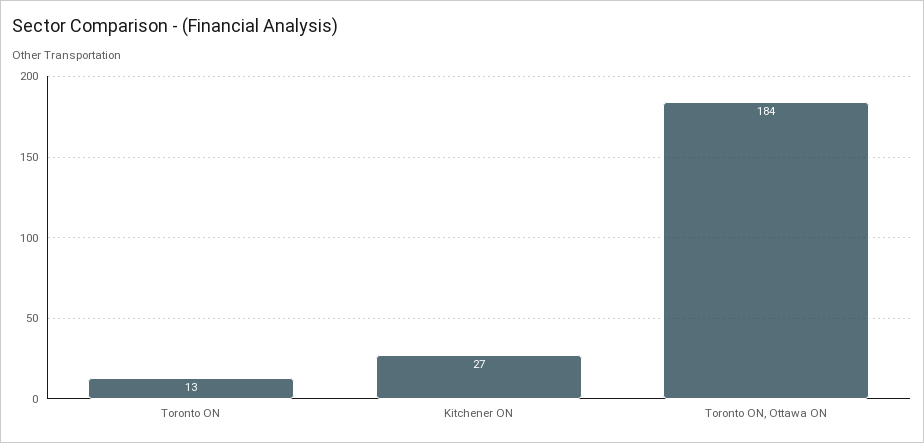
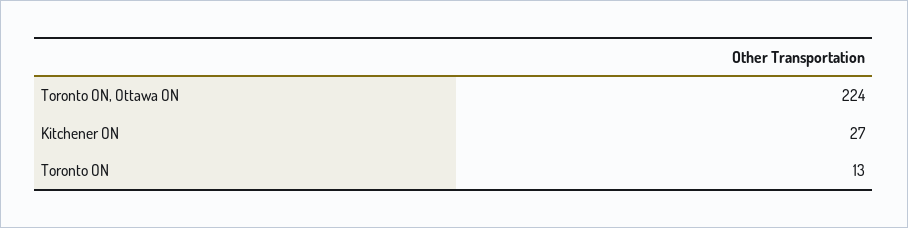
  {
    "Toronto ON": 13,
    "Kitchener ON": 27,
-   "Toronto ON, Ottawa ON": 184
+   "Toronto ON, Ottawa ON": 224
  }

